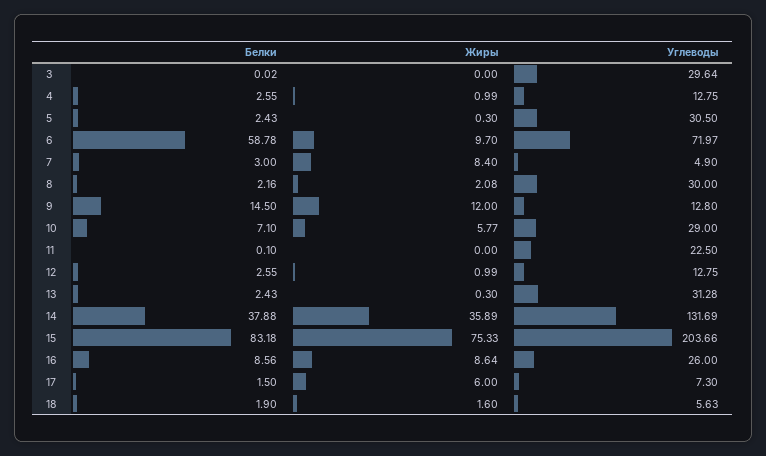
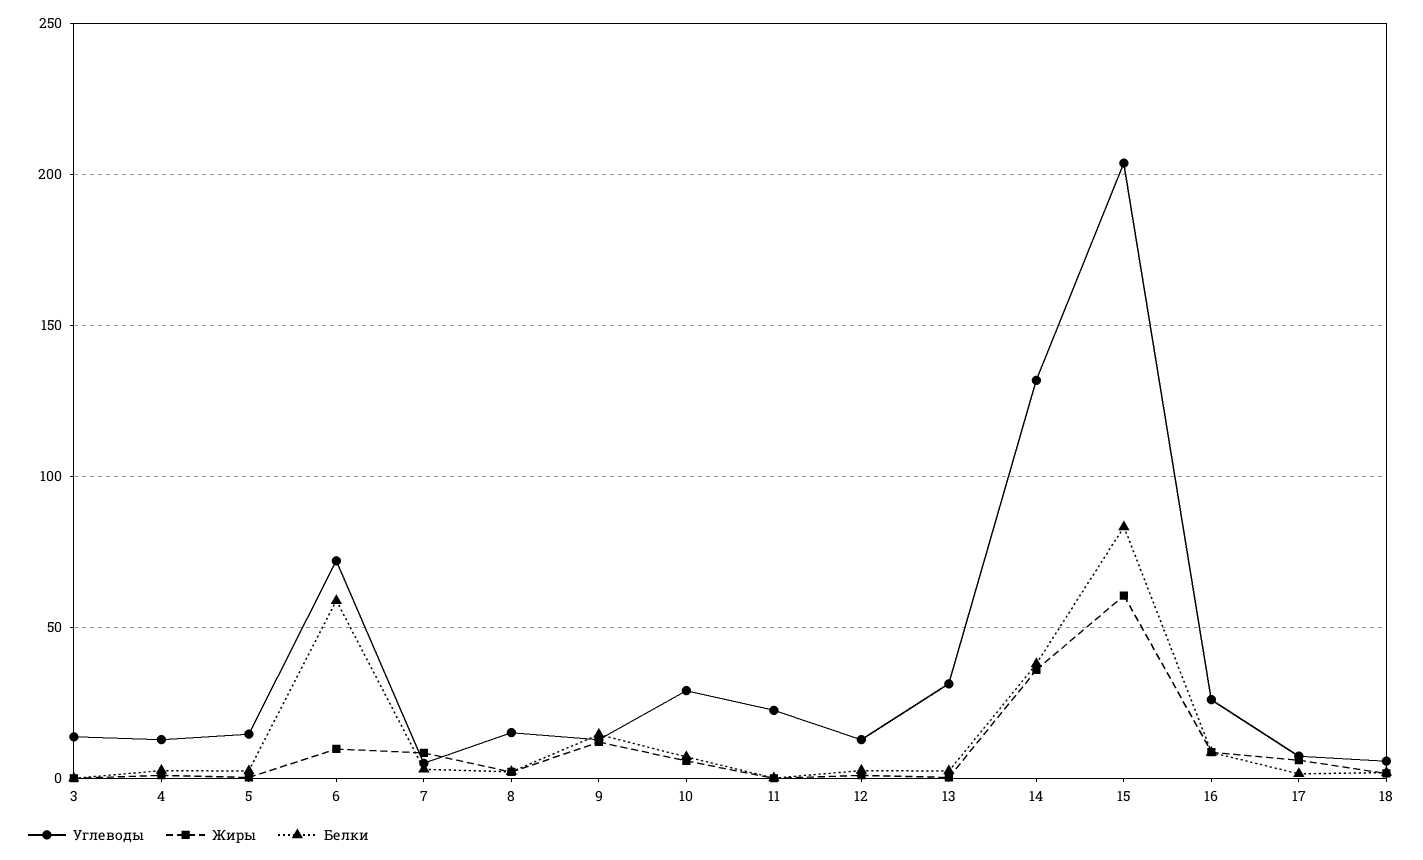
  {
    "Белки": {
      "3": 0.02,
      "4": 2.55,
      "5": 2.43,
      "6": 58.78,
      "7": 3,
      "8": 2.16,
      "9": 14.5,
      "10": 7.1,
      "11": 0.1,
      "12": 2.55,
      "13": 2.43,
      "14": 37.88,
      "15": 83.18,
      "16": 8.56,
      "17": 1.5,
      "18": 1.9
    },
    "Жиры": {
      "3": 0,
      "4": 0.99,
      "5": 0.3,
      "6": 9.7,
      "7": 8.4,
      "8": 2.08,
      "9": 12,
      "10": 5.77,
      "11": 0,
      "12": 0.99,
      "13": 0.3,
      "14": 35.89,
-     "15": 75.33,
+     "15": 60,
      "16": 8.64,
      "17": 6,
      "18": 1.6
    },
    "Углеводы": {
-     "3": 29.64,
+     "3": 15,
      "4": 12.75,
-     "5": 30.5,
+     "5": 15,
      "6": 71.97,
      "7": 4.9,
-     "8": 30,
+     "8": 15,
      "9": 12.8,
      "10": 29,
      "11": 22.5,
      "12": 12.75,
      "13": 31.28,
      "14": 131.69,
      "15": 203.66,
      "16": 26,
      "17": 7.3,
      "18": 5.63
    }
  }

